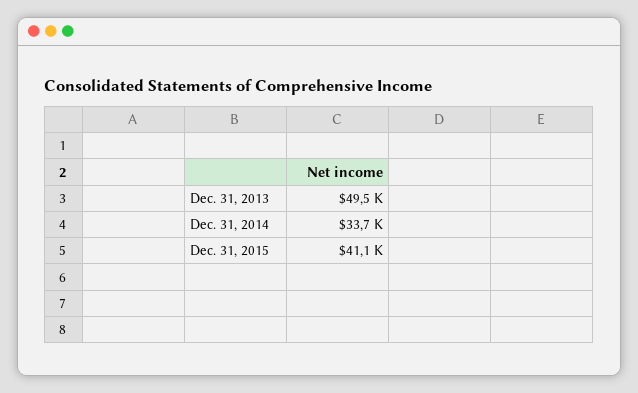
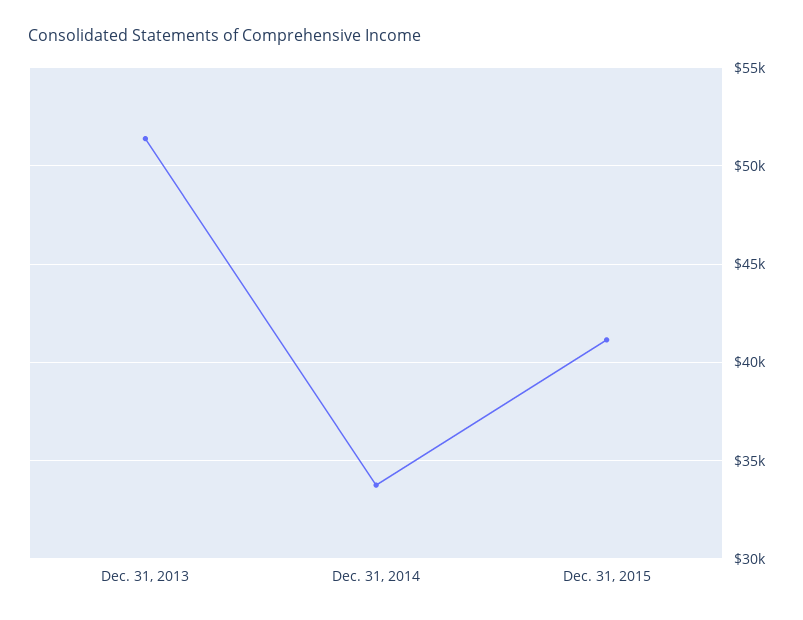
  {
-   "Dec. 31, 2013": 49500,
+   "Dec. 31, 2013": 51500,
    "Dec. 31, 2014": 33700,
    "Dec. 31, 2015": 41100
  }

